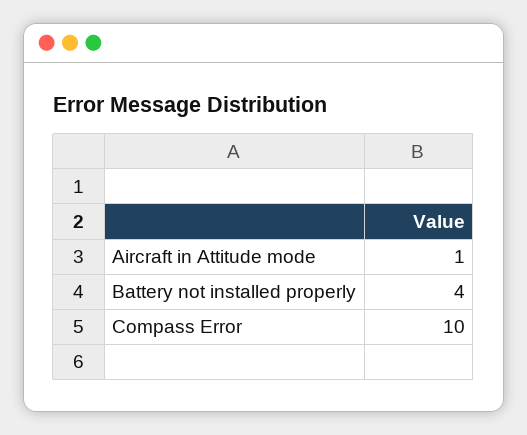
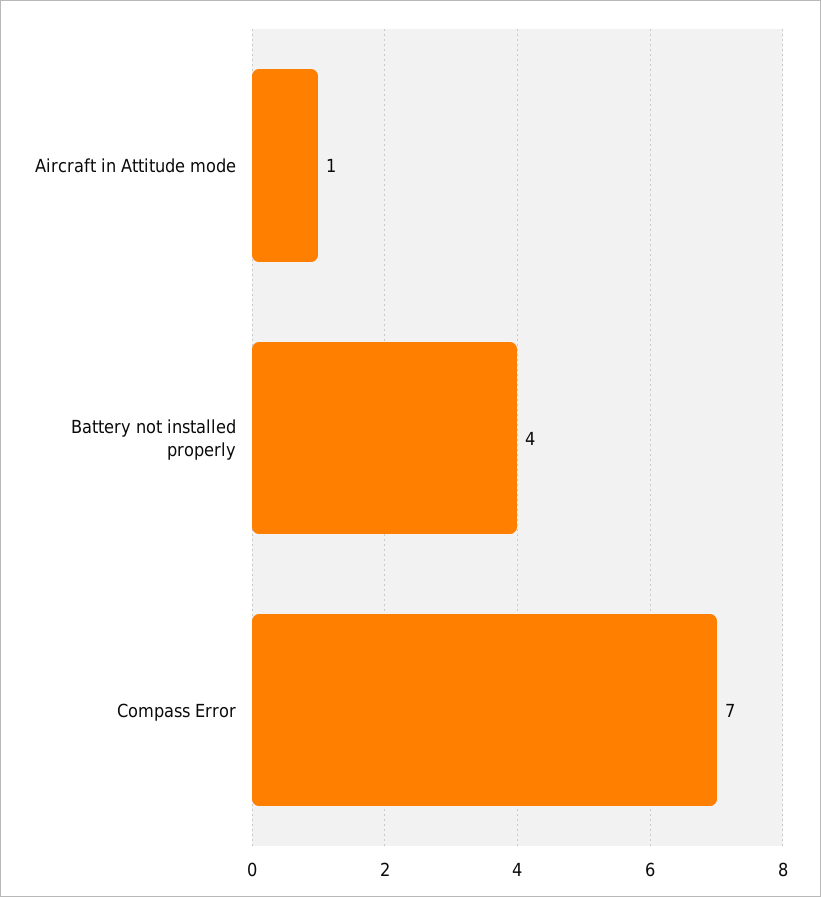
  {
    "Aircraft in Attitude mode": 1,
    "Battery not installed properly": 4,
-   "Compass Error": 10
+   "Compass Error": 7
  }

